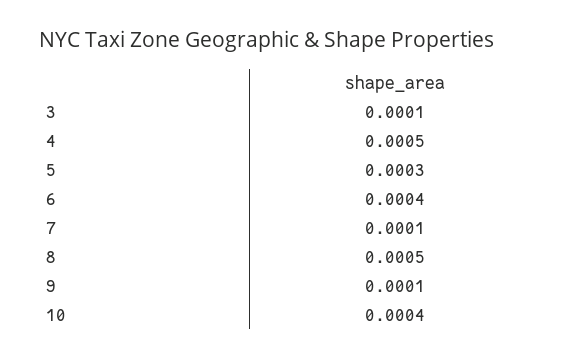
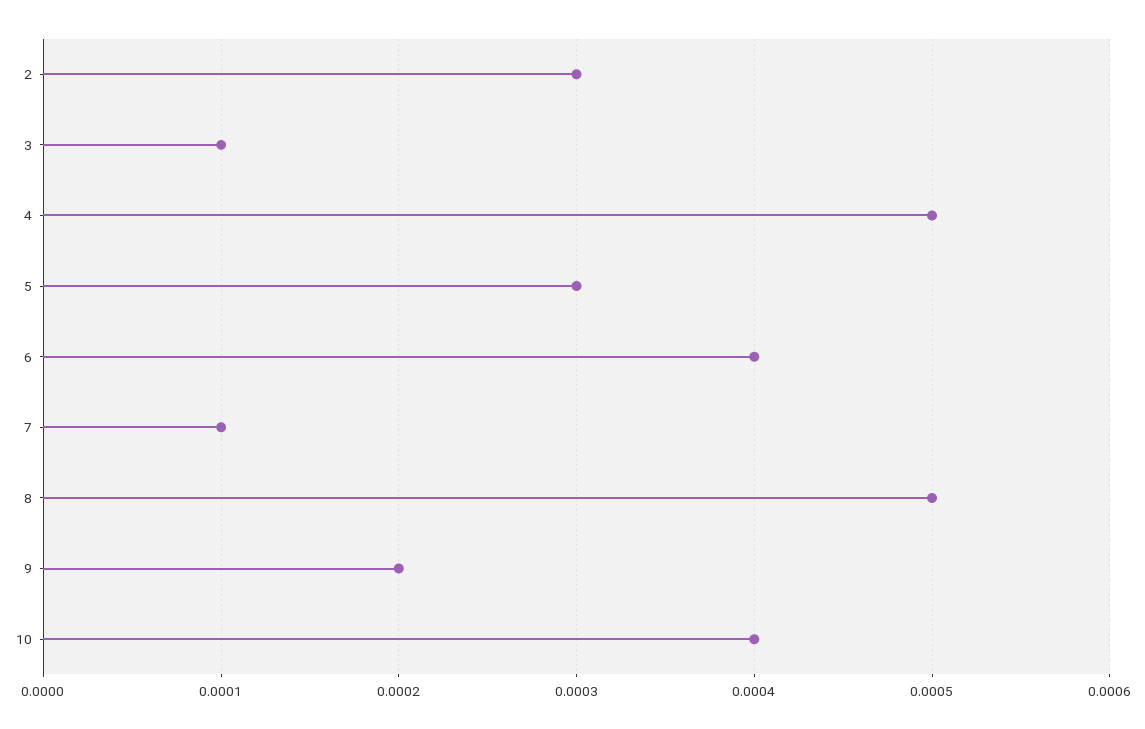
  {
    "3": 0.0001,
    "4": 0.0005,
    "5": 0.0003,
    "6": 0.0004,
    "7": 0.0001,
    "8": 0.0005,
-   "9": 0.0001,
+   "9": 0.0002,
-   "10": 0.0004
+   "10": 0.0004,
+   "2": 0.0003
  }

